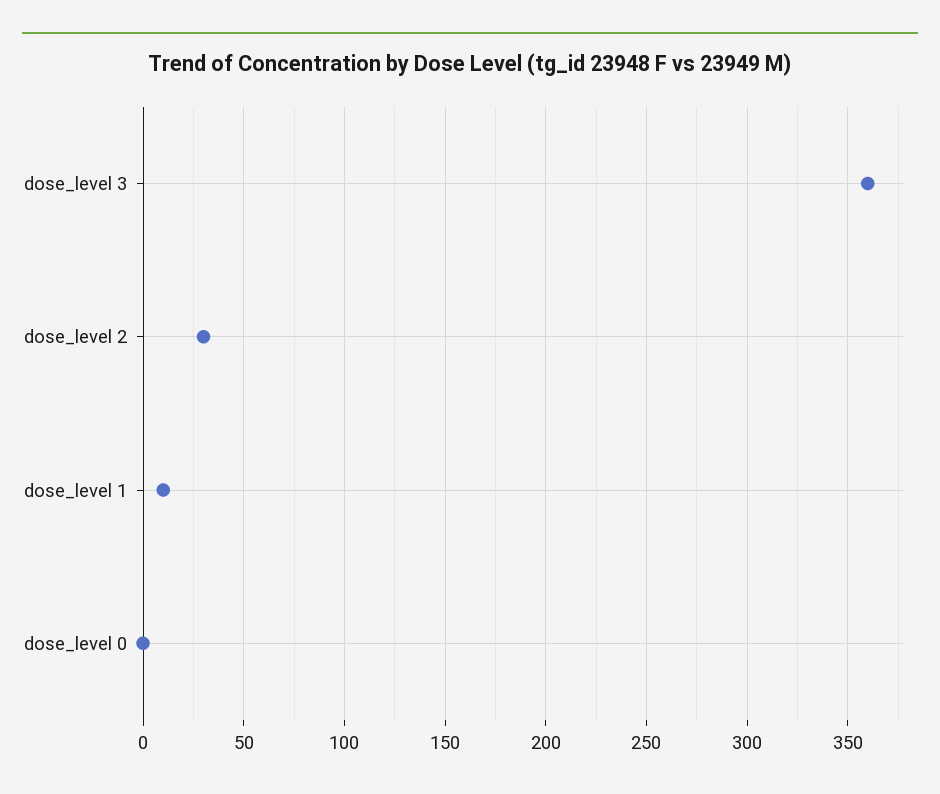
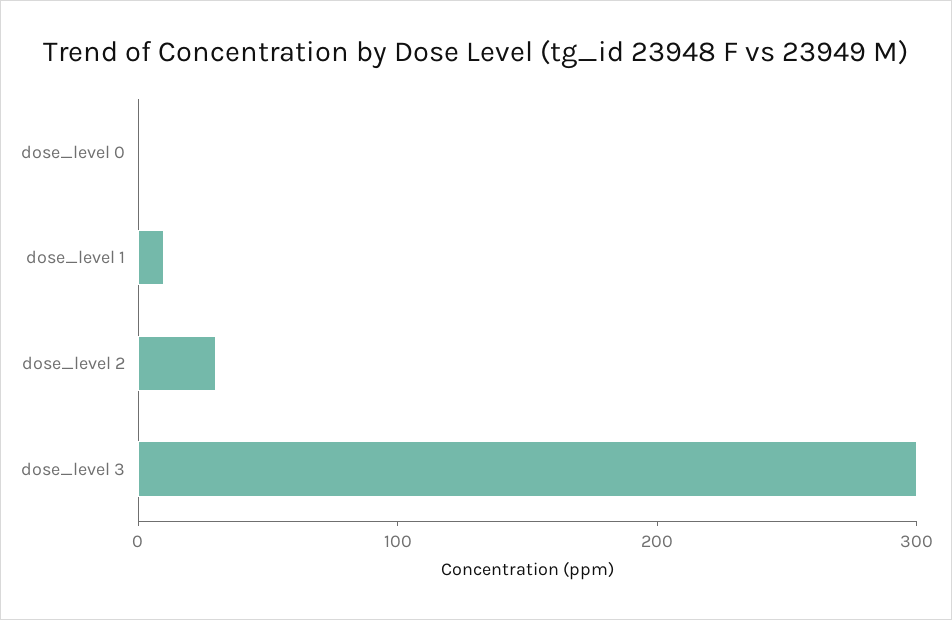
  {
-   "dose_level 3": 360,
+   "dose_level 3": 300,
    "dose_level 2": 30,
    "dose_level 1": 10,
    "dose_level 0": 0
  }

